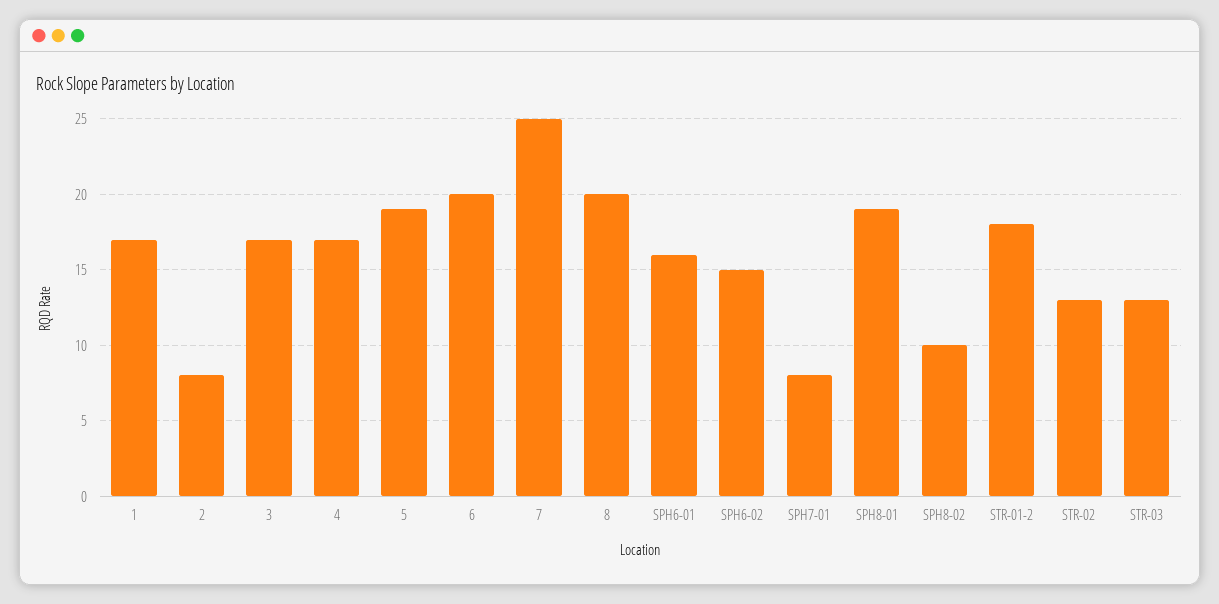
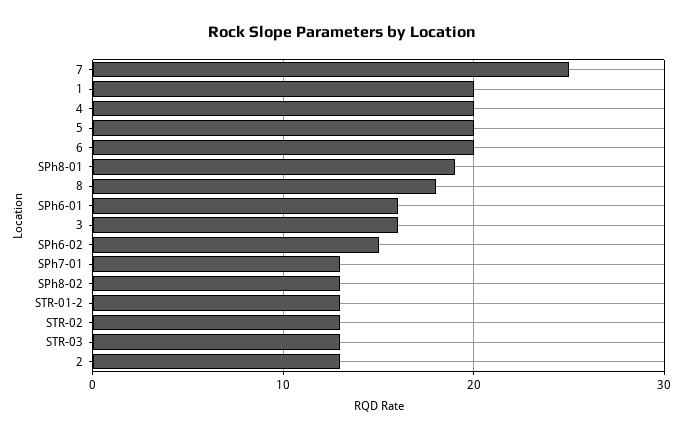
  {
-   "1": 17,
+   "1": 20,
-   "2": 8,
+   "2": 13,
-   "3": 17,
+   "3": 16,
-   "4": 17,
+   "4": 20,
-   "5": 19,
+   "5": 20,
    "6": 20,
    "7": 25,
-   "8": 20,
+   "8": 18,
    "SPH6-01": 16,
    "SPH6-02": 15,
-   "SPH7-01": 8,
+   "SPH7-01": 13,
    "SPH8-01": 19,
-   "SPH8-02": 10,
+   "SPH8-02": 13,
-   "STR-01-2": 18,
+   "STR-01-2": 13,
    "STR-02": 13,
    "STR-03": 13
  }

